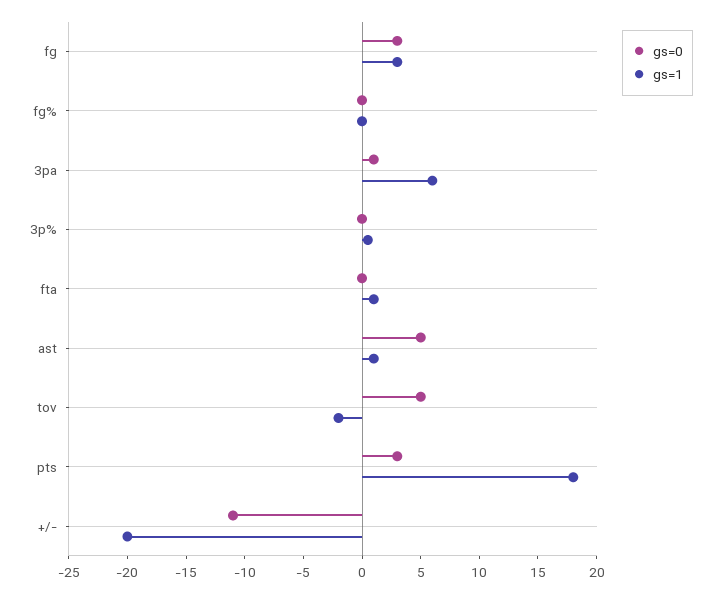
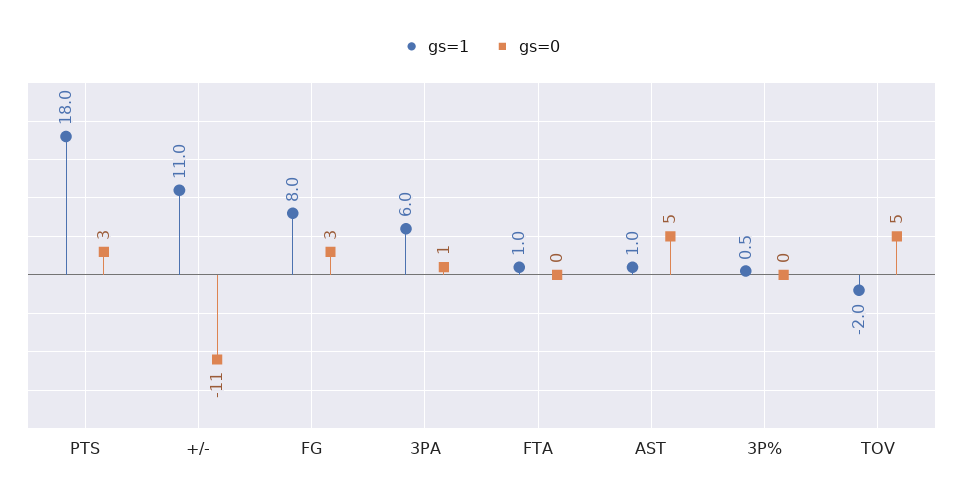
  {
    "gs=0": {
      "fg": 3,
-     "fg%": 0,
      "3pa": 1,
      "3p%": 0,
      "fta": 0,
      "ast": 5,
      "tov": 5,
      "pts": 3,
      "+/-": -11
    },
    "gs=1": {
-     "fg": 3,
+     "fg": 8,
-     "fg%": 0,
      "3pa": 6,
      "3p%": 0.5,
      "fta": 1,
      "ast": 1,
      "tov": -2,
      "pts": 18,
-     "+/-": -20
+     "+/-": 11
    }
  }

